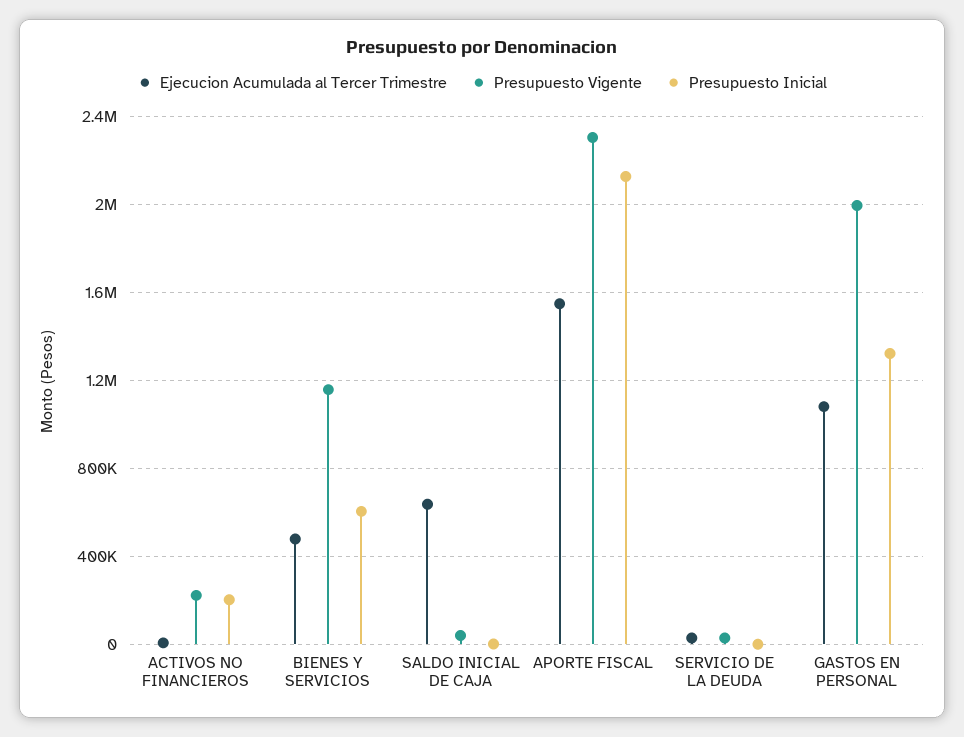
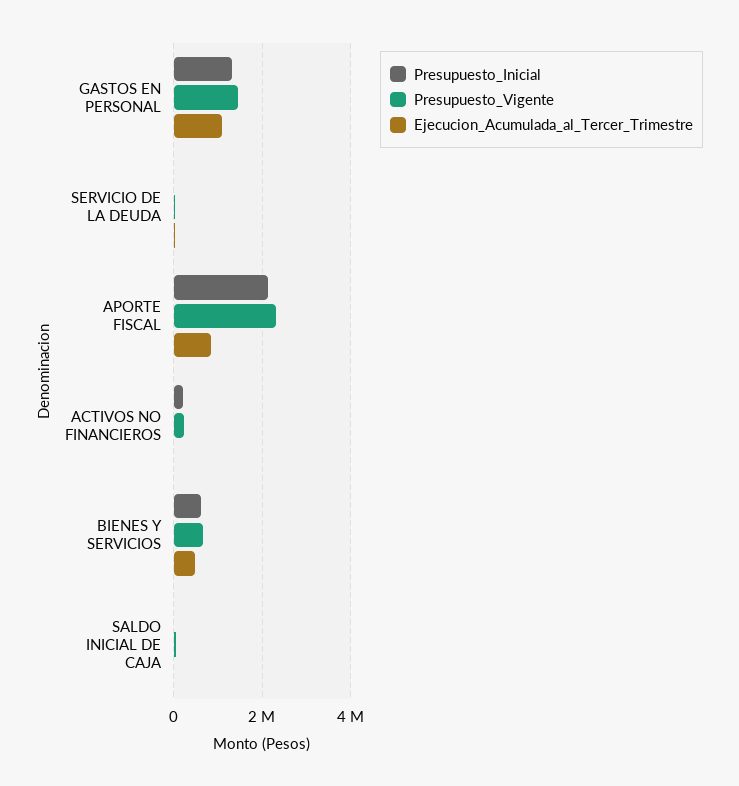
  {
    "Ejecucion Acumulada al Tercer Trimestre": {
      "ACTIVOS NO FINANCIEROS": 0,
      "BIENES Y SERVICIOS": 500000,
-     "SALDO INICIAL DE CAJA": 650000,
+     "SALDO INICIAL DE CAJA": 0,
-     "APORTE FISCAL": 1550000,
+     "APORTE FISCAL": 800000,
      "SERVICIO DE LA DEUDA": 50000,
      "GASTOS EN PERSONAL": 1100000
    },
    "Presupuesto Vigente": {
      "ACTIVOS NO FINANCIEROS": 200000,
-     "BIENES Y SERVICIOS": 1150000,
+     "BIENES Y SERVICIOS": 600000,
      "SALDO INICIAL DE CAJA": 50000,
      "APORTE FISCAL": 2300000,
      "SERVICIO DE LA DEUDA": 50000,
-     "GASTOS EN PERSONAL": 2000000
+     "GASTOS EN PERSONAL": 1400000
    },
    "Presupuesto Inicial": {
      "ACTIVOS NO FINANCIEROS": 200000,
      "BIENES Y SERVICIOS": 600000,
      "SALDO INICIAL DE CAJA": 0,
      "APORTE FISCAL": 2150000,
      "SERVICIO DE LA DEUDA": 0,
      "GASTOS EN PERSONAL": 1300000
    }
  }

